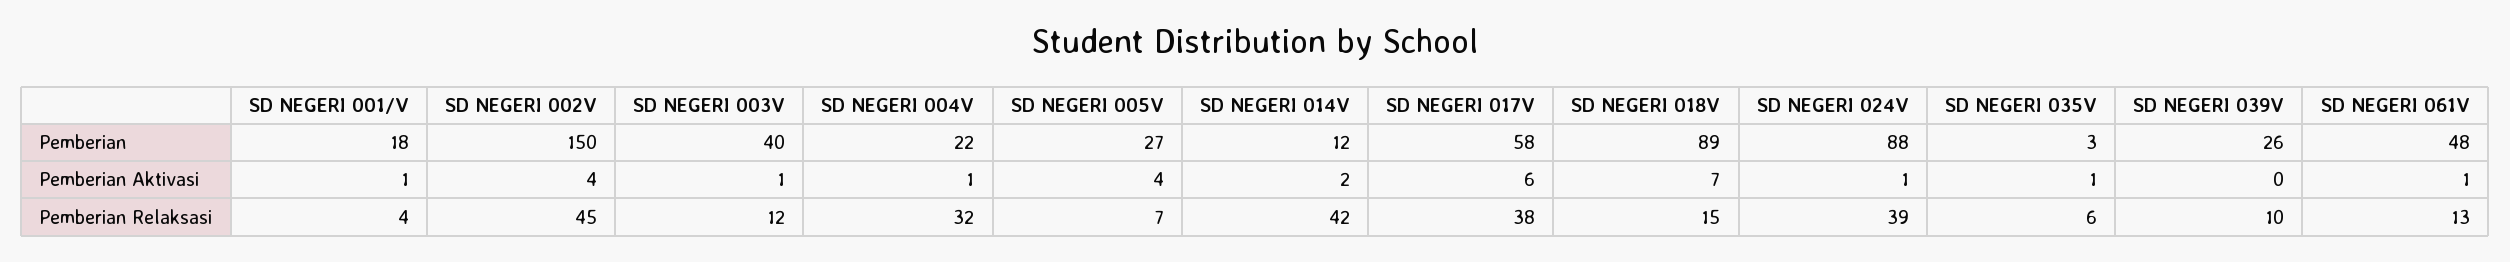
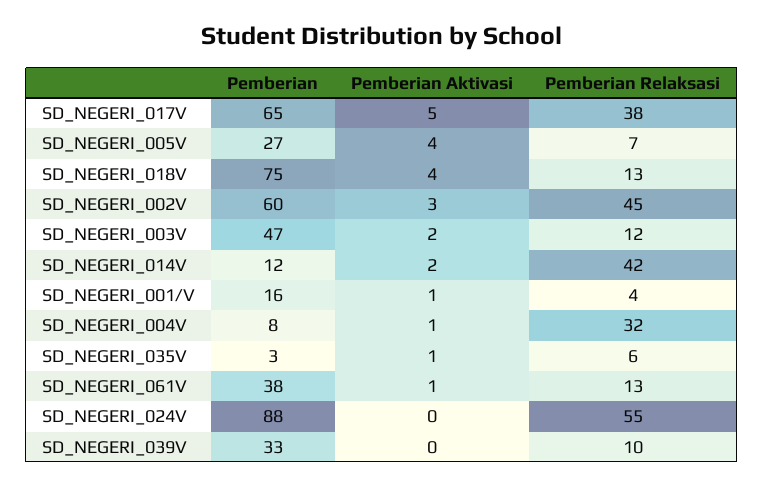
  {
    "SD NEGERI 001/V": {
-     "Pemberian": 18,
+     "Pemberian": 16,
      "Pemberian Aktivasi": 1,
      "Pemberian Relaksasi": 4
    },
    "SD NEGERI 002V": {
-     "Pemberian": 150,
+     "Pemberian": 60,
-     "Pemberian Aktivasi": 4,
+     "Pemberian Aktivasi": 3,
      "Pemberian Relaksasi": 45
    },
    "SD NEGERI 003V": {
-     "Pemberian": 40,
+     "Pemberian": 47,
-     "Pemberian Aktivasi": 1,
+     "Pemberian Aktivasi": 2,
      "Pemberian Relaksasi": 12
    },
    "SD NEGERI 004V": {
-     "Pemberian": 22,
+     "Pemberian": 8,
      "Pemberian Aktivasi": 1,
      "Pemberian Relaksasi": 32
    },
    "SD NEGERI 005V": {
      "Pemberian": 27,
      "Pemberian Aktivasi": 4,
      "Pemberian Relaksasi": 7
    },
    "SD NEGERI 014V": {
      "Pemberian": 12,
      "Pemberian Aktivasi": 2,
      "Pemberian Relaksasi": 42
    },
    "SD NEGERI 017V": {
-     "Pemberian": 58,
+     "Pemberian": 65,
-     "Pemberian Aktivasi": 6,
+     "Pemberian Aktivasi": 5,
      "Pemberian Relaksasi": 38
    },
    "SD NEGERI 018V": {
-     "Pemberian": 89,
+     "Pemberian": 75,
-     "Pemberian Aktivasi": 7,
+     "Pemberian Aktivasi": 4,
-     "Pemberian Relaksasi": 15
+     "Pemberian Relaksasi": 13
    },
    "SD NEGERI 024V": {
      "Pemberian": 88,
-     "Pemberian Aktivasi": 1,
+     "Pemberian Aktivasi": 0,
-     "Pemberian Relaksasi": 39
+     "Pemberian Relaksasi": 55
    },
    "SD NEGERI 035V": {
      "Pemberian": 3,
      "Pemberian Aktivasi": 1,
      "Pemberian Relaksasi": 6
    },
    "SD NEGERI 039V": {
-     "Pemberian": 26,
+     "Pemberian": 33,
      "Pemberian Aktivasi": 0,
      "Pemberian Relaksasi": 10
    },
    "SD NEGERI 061V": {
-     "Pemberian": 48,
+     "Pemberian": 38,
      "Pemberian Aktivasi": 1,
      "Pemberian Relaksasi": 13
    }
  }

